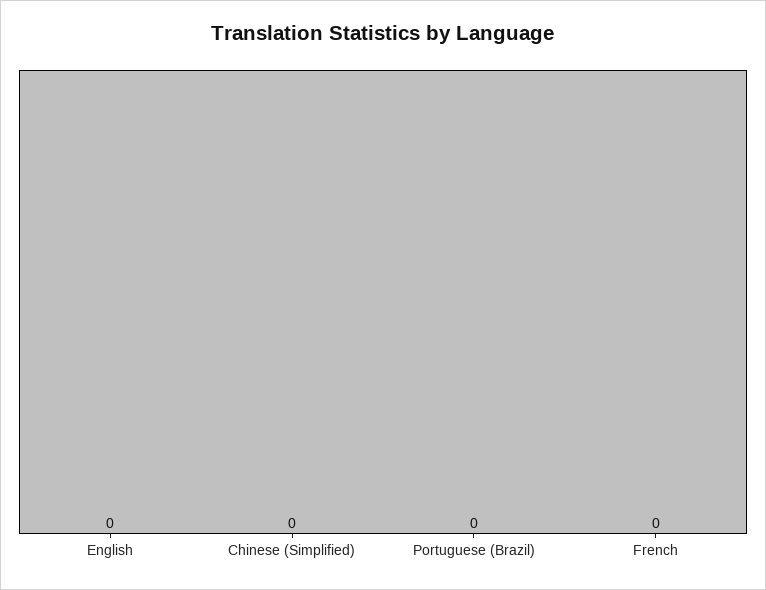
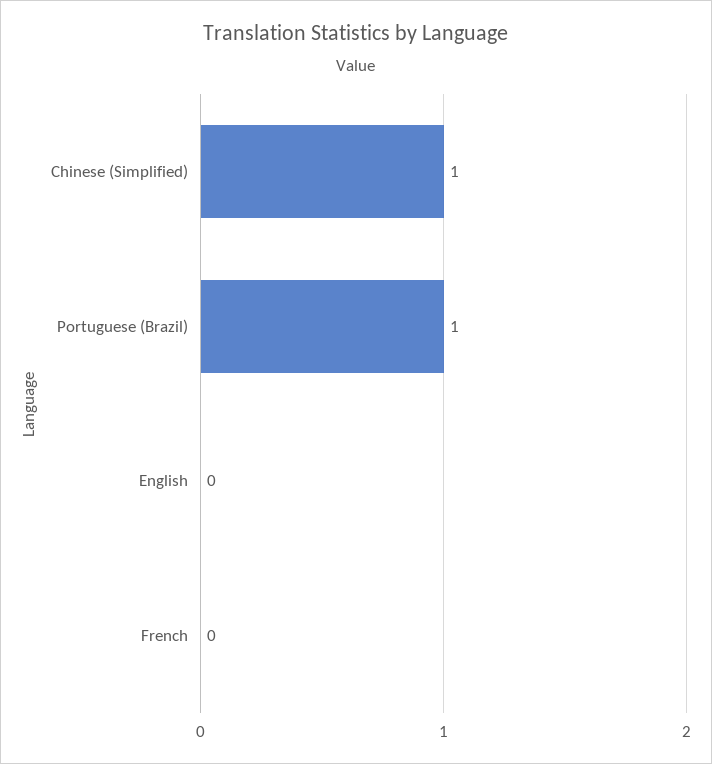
  {
    "English": 0,
-   "Chinese (Simplified)": 0,
+   "Chinese (Simplified)": 1,
-   "Portuguese (Brazil)": 0,
+   "Portuguese (Brazil)": 1,
    "French": 0
  }

